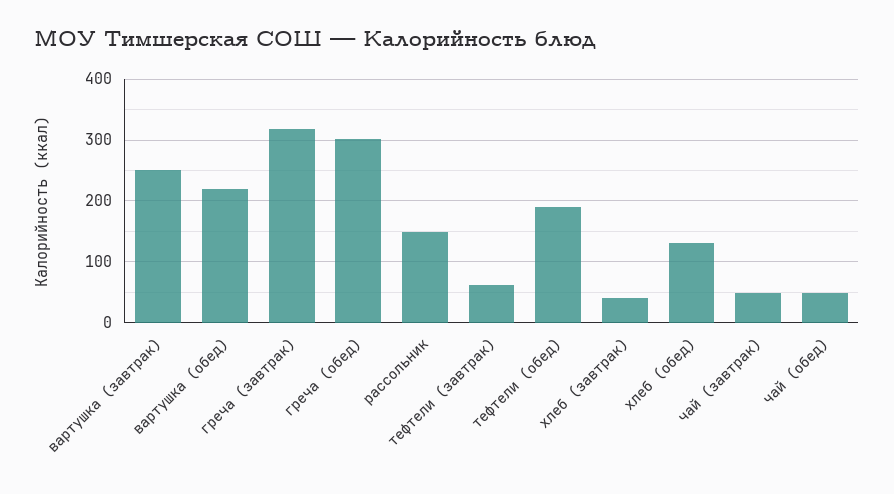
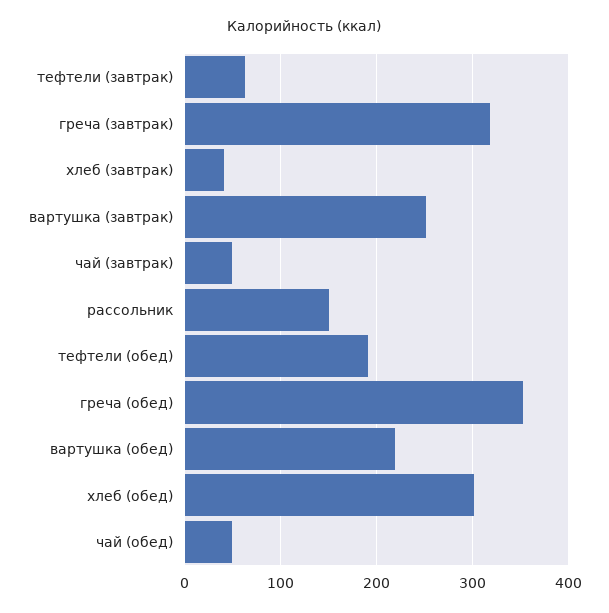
  {
    "вартушка (завтрак)": 250,
    "вартушка (обед)": 220,
    "греча (завтрак)": 320,
-   "греча (обед)": 300,
+   "греча (обед)": 350,
    "рассольник": 150,
    "тефтели (завтрак)": 60,
    "тефтели (обед)": 190,
    "хлеб (завтрак)": 40,
-   "хлеб (обед)": 130,
+   "хлеб (обед)": 300,
    "чай (завтрак)": 50,
    "чай (обед)": 50
  }

